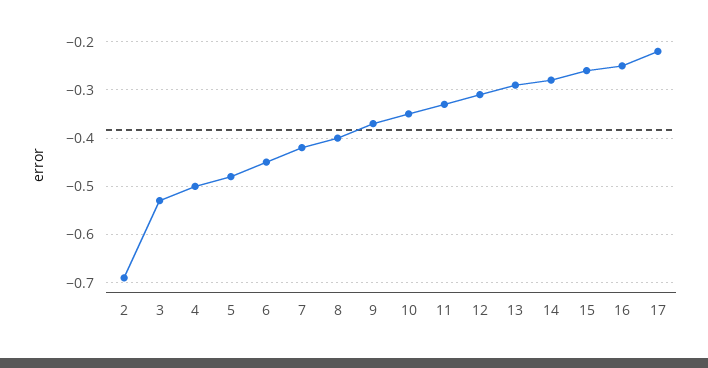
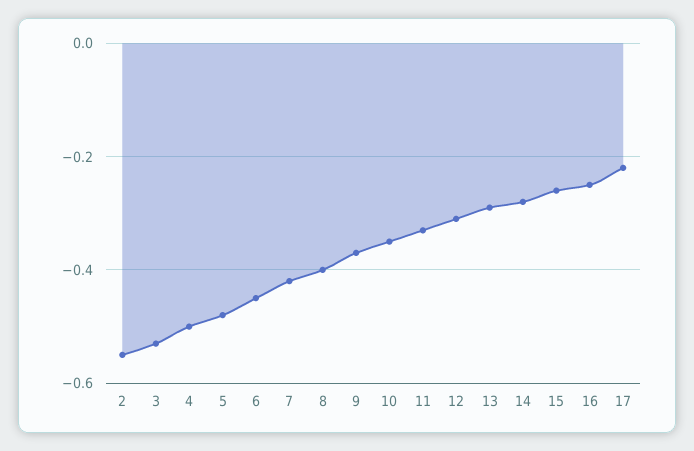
  {
-   "2": -0.7,
+   "2": -0.55,
    "3": -0.55,
    "4": -0.5,
    "5": -0.5,
    "6": -0.45,
    "7": -0.4,
    "8": -0.4,
    "9": -0.35,
    "10": -0.35,
    "11": -0.35,
    "12": -0.3,
    "13": -0.3,
    "14": -0.3,
    "15": -0.25,
    "16": -0.25,
    "17": -0.2
  }

